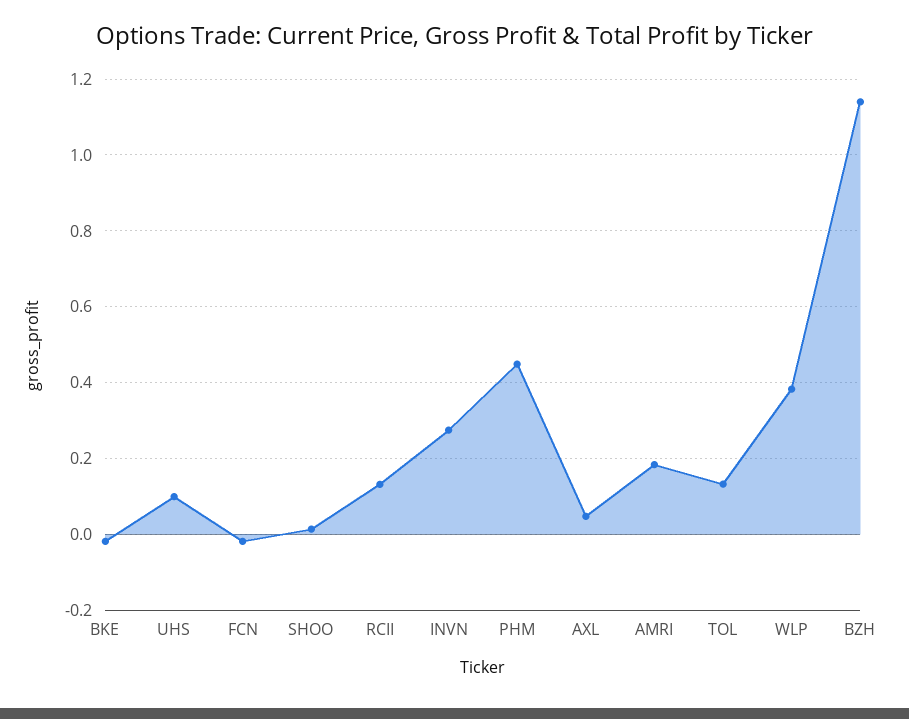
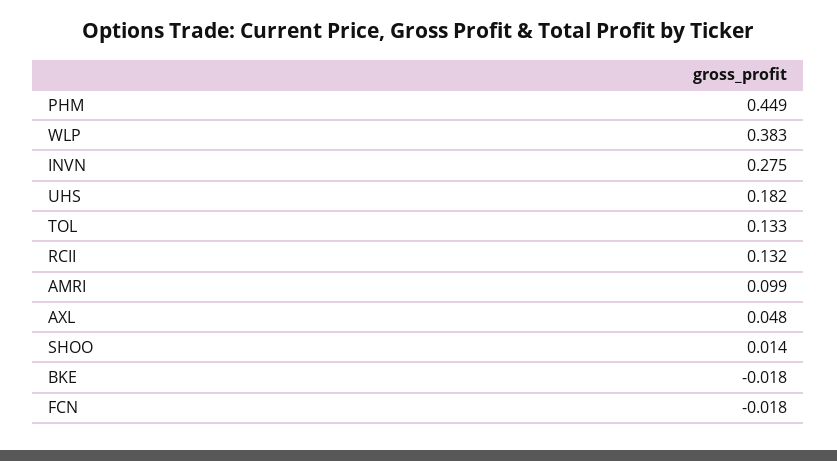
  {
    "BKE": -0.018,
-   "UHS": 0.1,
+   "UHS": 0.182,
    "FCN": -0.018,
    "SHOO": 0.014,
    "RCII": 0.132,
    "INVN": 0.275,
    "PHM": 0.449,
    "AXL": 0.048,
-   "AMRI": 0.18,
+   "AMRI": 0.099,
    "TOL": 0.133,
-   "WLP": 0.383,
+   "WLP": 0.383
-   "BZH": 1.14
  }

